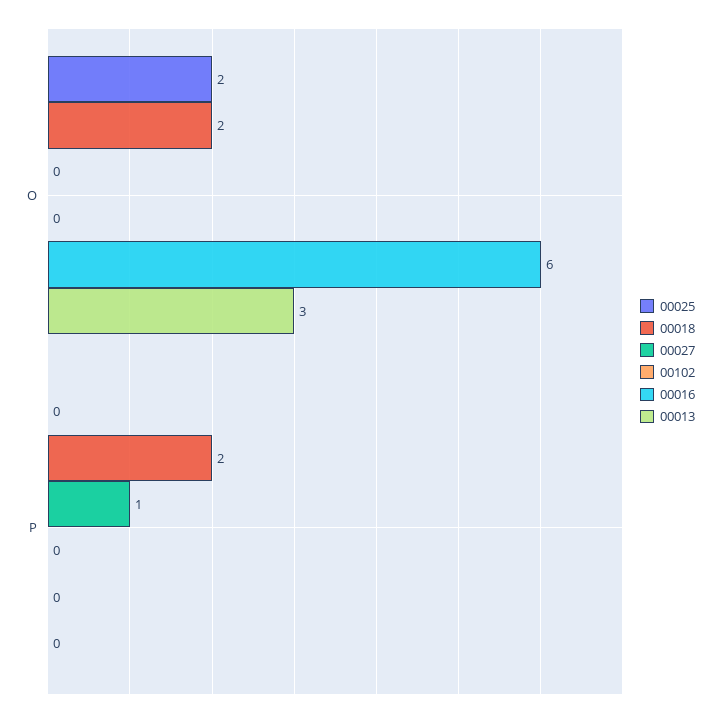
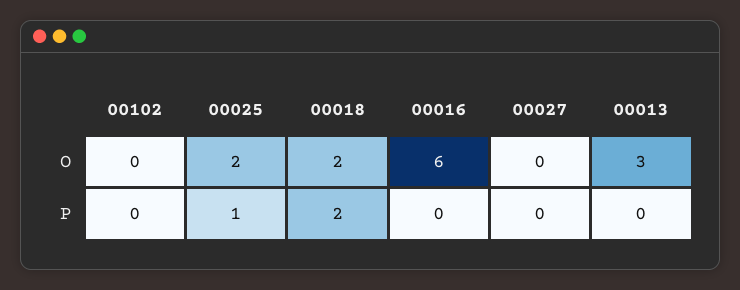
  {
    "00025": {
      "O": 2,
-     "P": 0
+     "P": 1
    },
    "00018": {
      "O": 2,
      "P": 2
    },
    "00027": {
      "O": 0,
-     "P": 1
+     "P": 0
    },
    "00102": {
      "O": 0,
      "P": 0
    },
    "00016": {
      "O": 6,
      "P": 0
    },
    "00013": {
      "O": 3,
      "P": 0
    }
  }

